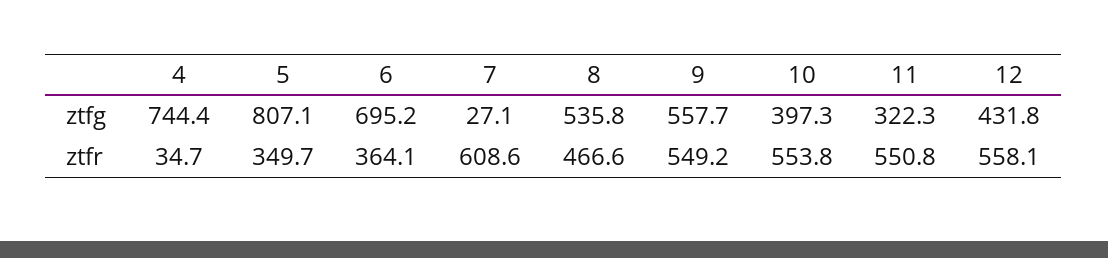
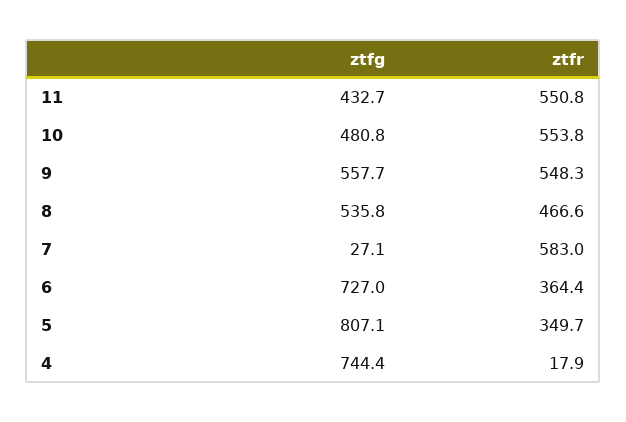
  {
    "4": {
      "ztfg": 744.4,
-     "ztfr": 34.7
+     "ztfr": 17.9
    },
    "5": {
      "ztfg": 807.1,
      "ztfr": 349.7
    },
    "6": {
-     "ztfg": 695.2,
+     "ztfg": 727,
-     "ztfr": 364.1
+     "ztfr": 364.4
    },
    "7": {
      "ztfg": 27.1,
-     "ztfr": 608.6
+     "ztfr": 583
    },
    "8": {
      "ztfg": 535.8,
      "ztfr": 466.6
    },
    "9": {
      "ztfg": 557.7,
-     "ztfr": 549.2
+     "ztfr": 548.3
    },
    "10": {
-     "ztfg": 397.3,
+     "ztfg": 480.8,
      "ztfr": 553.8
    },
    "11": {
-     "ztfg": 322.3,
+     "ztfg": 432.7,
      "ztfr": 550.8
-   },
+   }
-   "12": {
-     "ztfg": 431.8,
-     "ztfr": 558.1
-   }
  }

